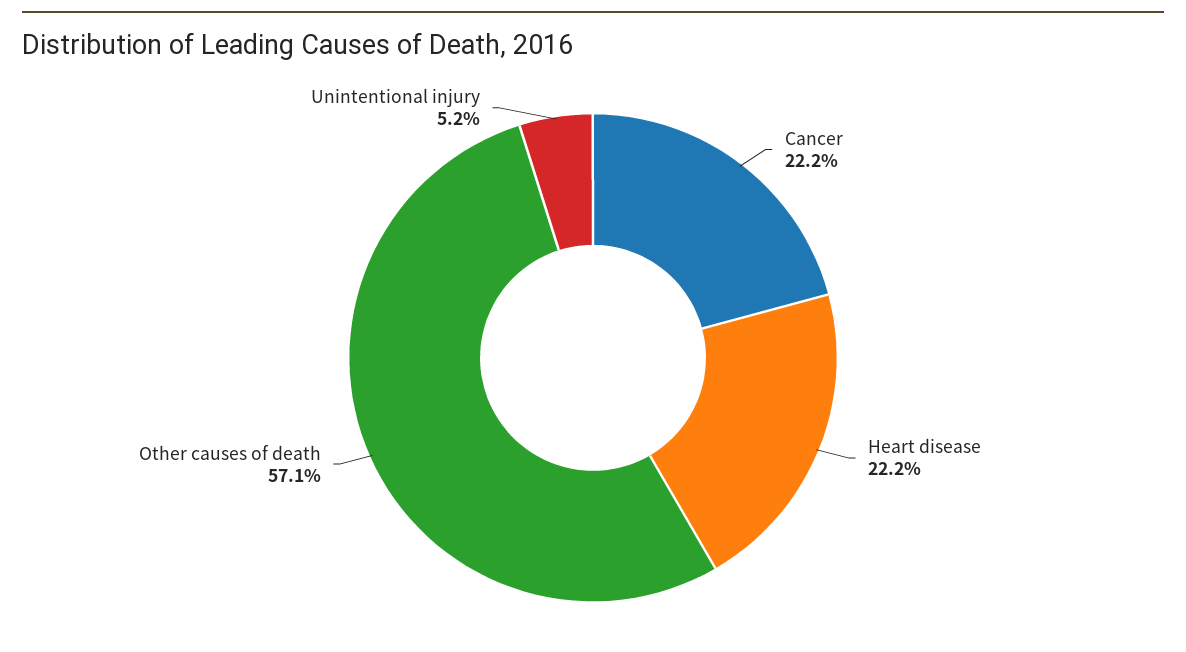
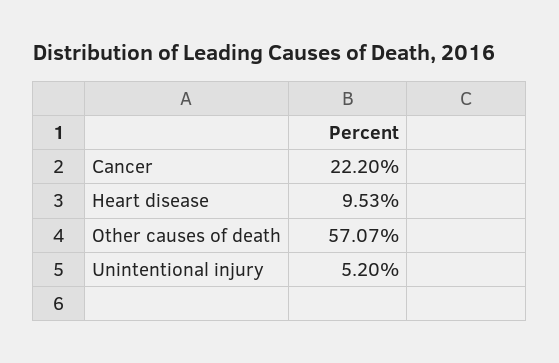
  {
    "Cancer": 22.2,
-   "Heart disease": 22.2,
+   "Heart disease": 9.53,
    "Other causes of death": 57.07,
    "Unintentional injury": 5.2
  }

